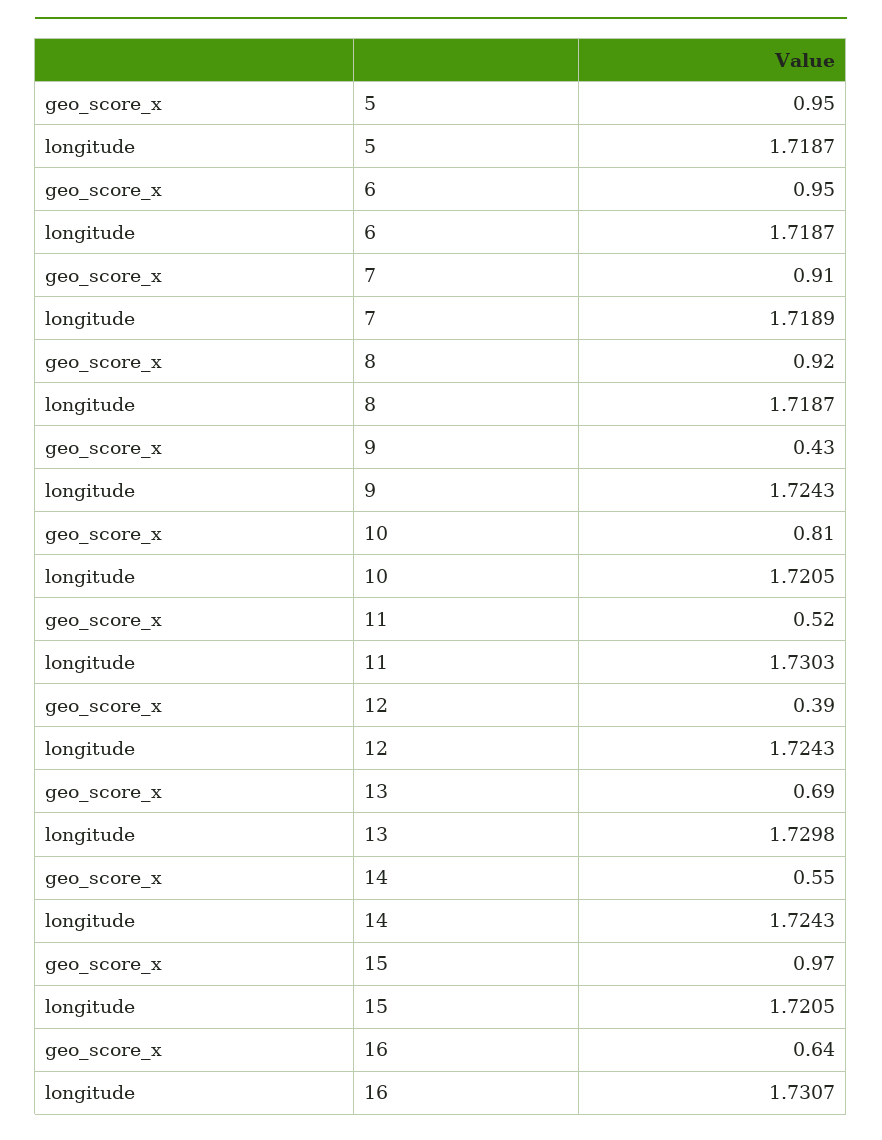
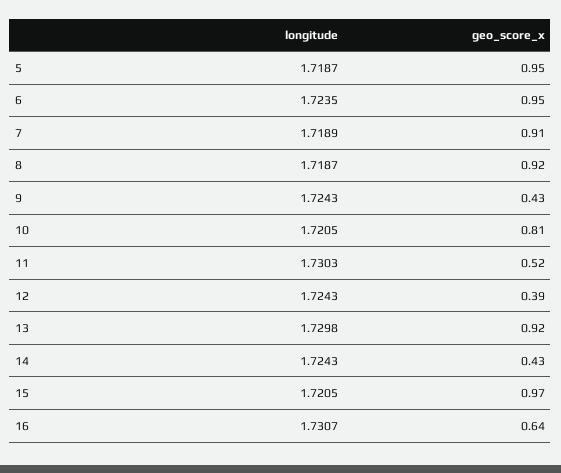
  {
    "geo_score_x": {
      "5": 0.95,
      "6": 0.95,
      "7": 0.91,
      "8": 0.92,
      "9": 0.43,
      "10": 0.81,
      "11": 0.52,
      "12": 0.39,
-     "13": 0.69,
+     "13": 0.92,
-     "14": 0.55,
+     "14": 0.43,
      "15": 0.97,
      "16": 0.64
    },
    "longitude": {
      "5": 1.7187,
-     "6": 1.7187,
+     "6": 1.7235,
      "7": 1.7189,
      "8": 1.7187,
      "9": 1.7243,
      "10": 1.7205,
      "11": 1.7303,
      "12": 1.7243,
      "13": 1.7298,
      "14": 1.7243,
      "15": 1.7205,
      "16": 1.7307
    }
  }

